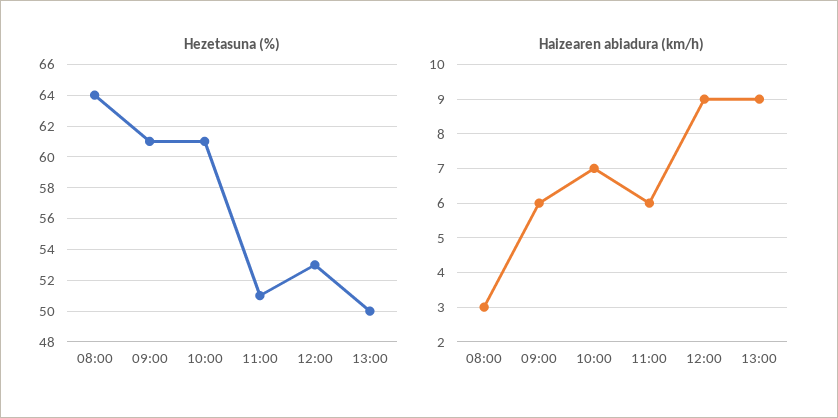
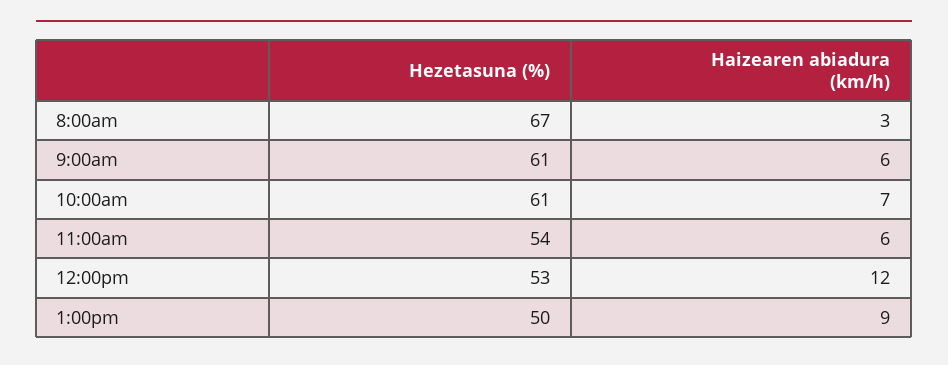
  {
    "Hezetasuna (%)": {
-     "08:00": 64,
+     "08:00": 67,
      "09:00": 61,
      "10:00": 61,
-     "11:00": 51,
+     "11:00": 54,
      "12:00": 53,
      "13:00": 50
    },
    "Haizearen abiadura (km/h)": {
      "08:00": 3,
      "09:00": 6,
      "10:00": 7,
      "11:00": 6,
-     "12:00": 9,
+     "12:00": 12,
      "13:00": 9
    }
  }

